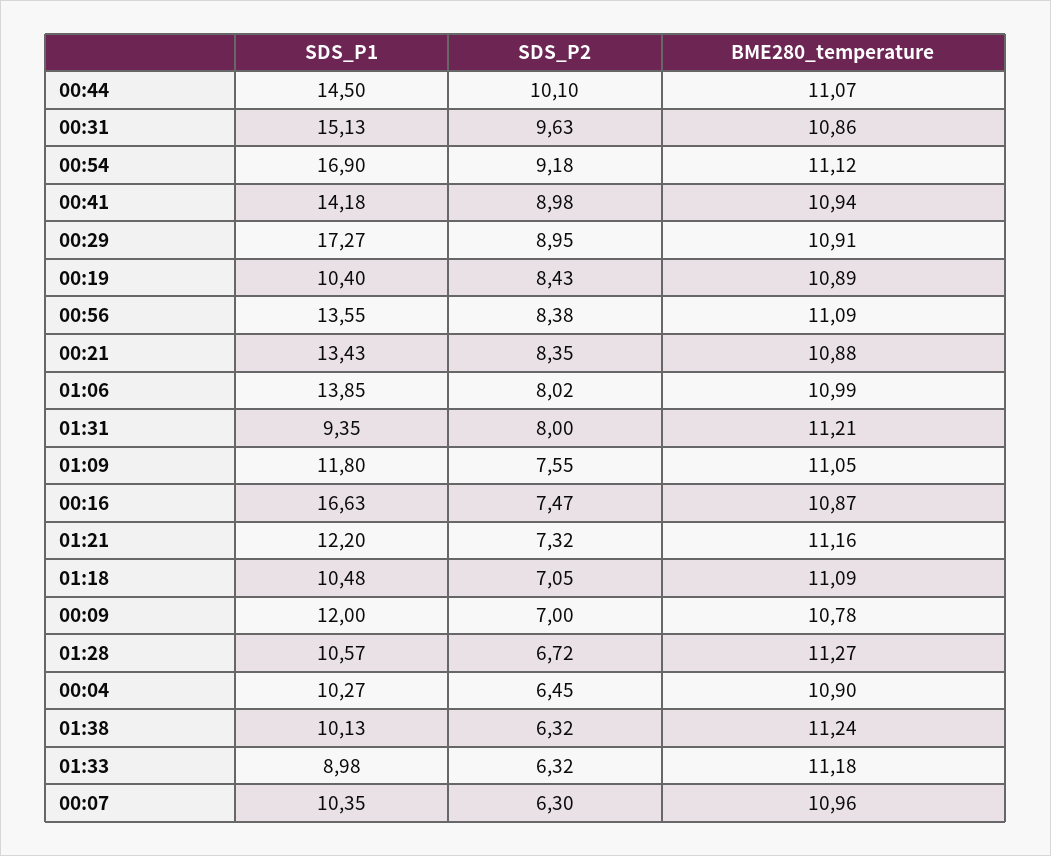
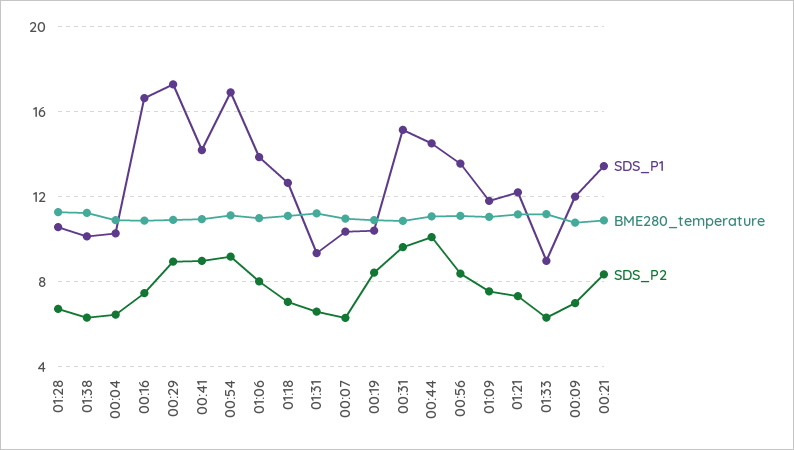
  {
    "SDS_P1": {
      "00:44": 14.5,
      "00:31": 15.13,
      "00:54": 16.9,
      "00:41": 14.18,
      "00:29": 17.27,
      "00:19": 10.4,
      "00:56": 13.55,
      "00:21": 13.43,
      "01:06": 13.85,
      "01:31": 9.35,
      "01:09": 11.8,
      "00:16": 16.63,
      "01:21": 12.2,
-     "01:18": 10.48,
+     "01:18": 12.5,
      "00:09": 12,
      "01:28": 10.57,
      "00:04": 10.27,
      "01:38": 10.13,
      "01:33": 8.98,
      "00:07": 10.35
    },
    "SDS_P2": {
      "00:44": 10.1,
      "00:31": 9.63,
      "00:54": 9.18,
      "00:41": 8.98,
      "00:29": 8.95,
      "00:19": 8.43,
      "00:56": 8.38,
      "00:21": 8.35,
      "01:06": 8.02,
-     "01:31": 8,
+     "01:31": 6.5,
      "01:09": 7.55,
      "00:16": 7.47,
      "01:21": 7.32,
      "01:18": 7.05,
      "00:09": 7,
      "01:28": 6.72,
      "00:04": 6.45,
      "01:38": 6.32,
      "01:33": 6.32,
      "00:07": 6.3
    },
    "BME280_temperature": {
      "00:44": 11.07,
      "00:31": 10.86,
      "00:54": 11.12,
      "00:41": 10.94,
      "00:29": 10.91,
      "00:19": 10.89,
      "00:56": 11.09,
      "00:21": 10.88,
      "01:06": 10.99,
      "01:31": 11.21,
      "01:09": 11.05,
      "00:16": 10.87,
      "01:21": 11.16,
      "01:18": 11.09,
      "00:09": 10.78,
      "01:28": 11.27,
      "00:04": 10.9,
      "01:38": 11.24,
      "01:33": 11.18,
      "00:07": 10.96
    }
  }

